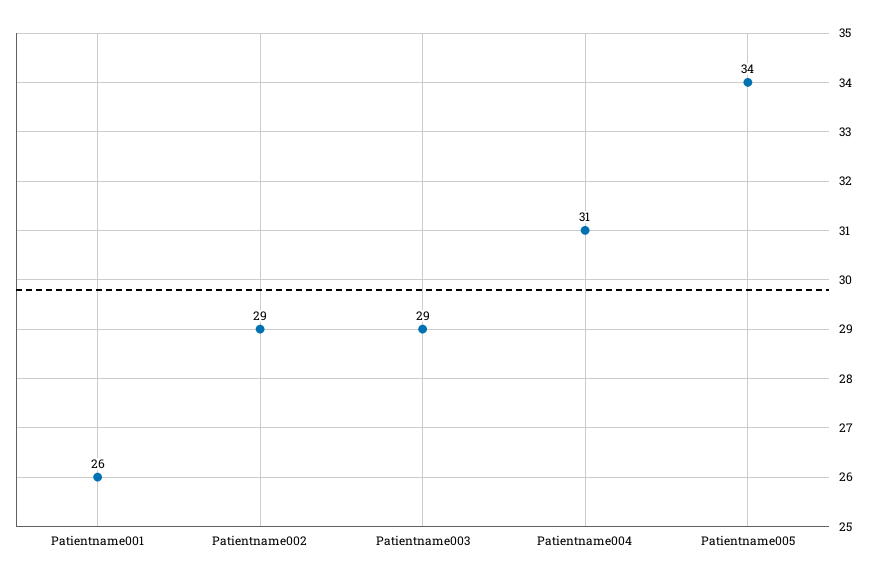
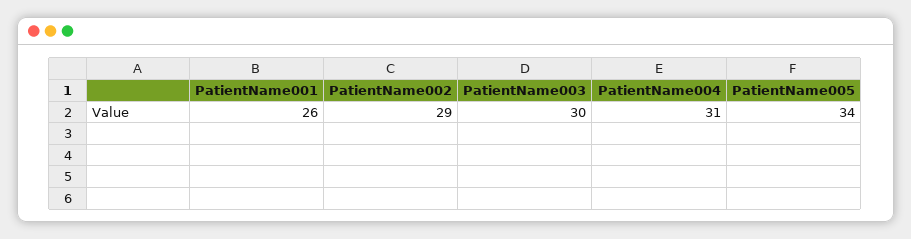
  {
    "Patientname001": 26,
    "Patientname002": 29,
-   "Patientname003": 29,
+   "Patientname003": 30,
    "Patientname004": 31,
    "Patientname005": 34
  }

